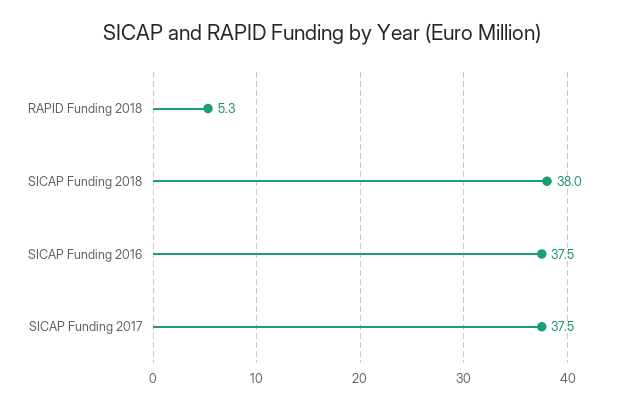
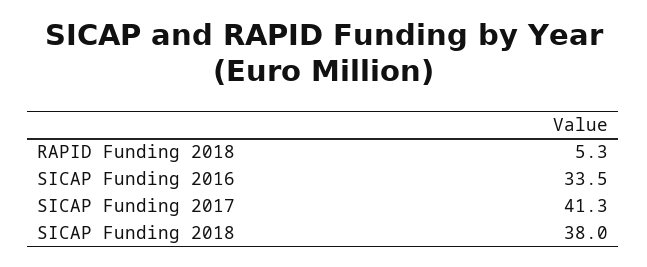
  {
    "RAPID Funding 2018": 5.3,
    "SICAP Funding 2018": 38,
-   "SICAP Funding 2016": 37.5,
+   "SICAP Funding 2016": 33.5,
-   "SICAP Funding 2017": 37.5
+   "SICAP Funding 2017": 41.3
  }

